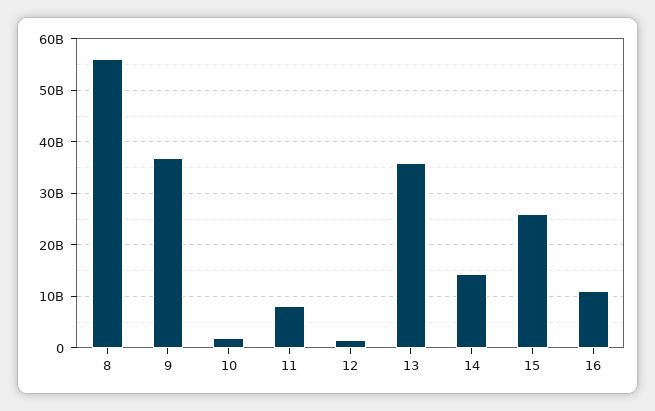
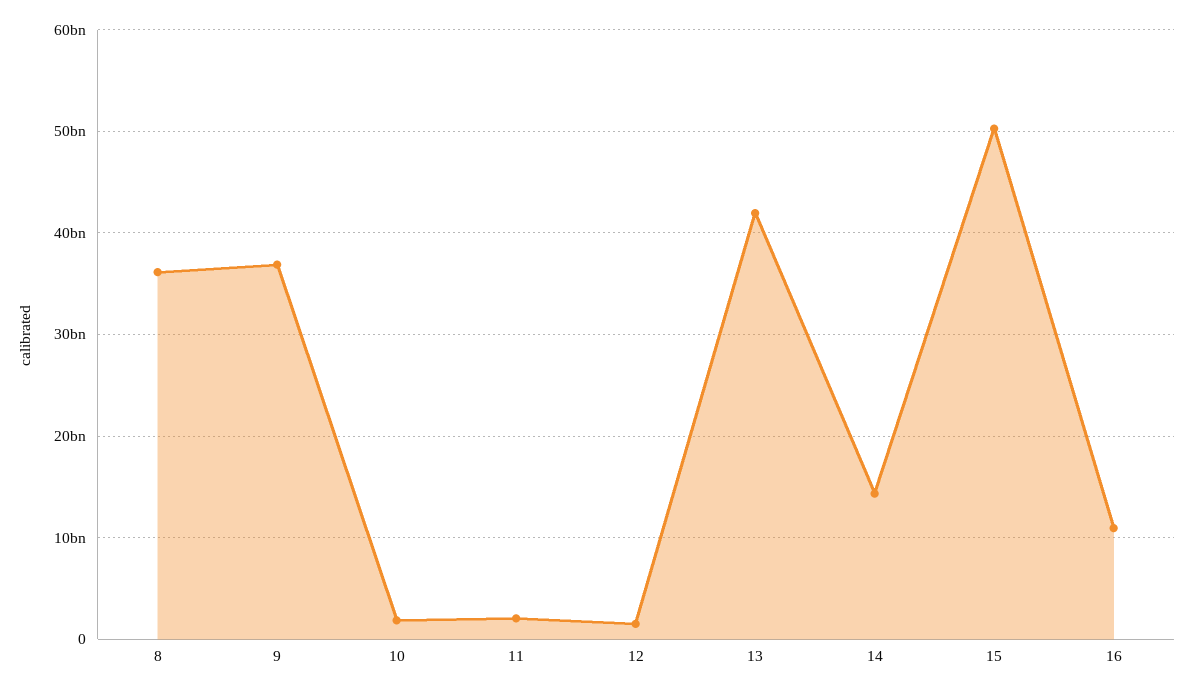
  {
-   "8": 56000000000,
+   "8": 36000000000,
    "9": 37000000000,
    "10": 2000000000,
-   "11": 8000000000,
+   "11": 2000000000,
    "12": 2000000000,
-   "13": 36000000000,
+   "13": 42000000000,
    "14": 14000000000,
-   "15": 26000000000,
+   "15": 50000000000,
    "16": 11000000000
  }

